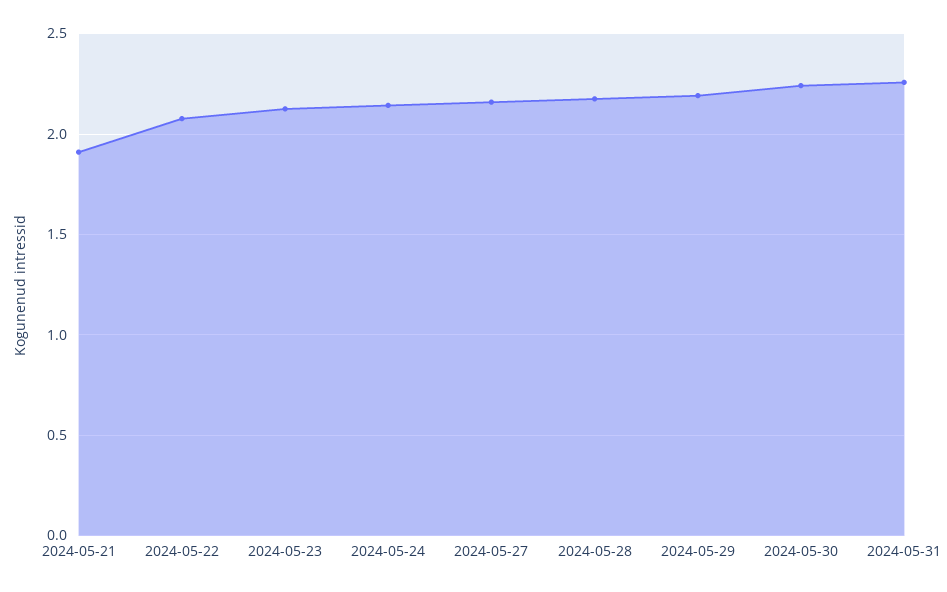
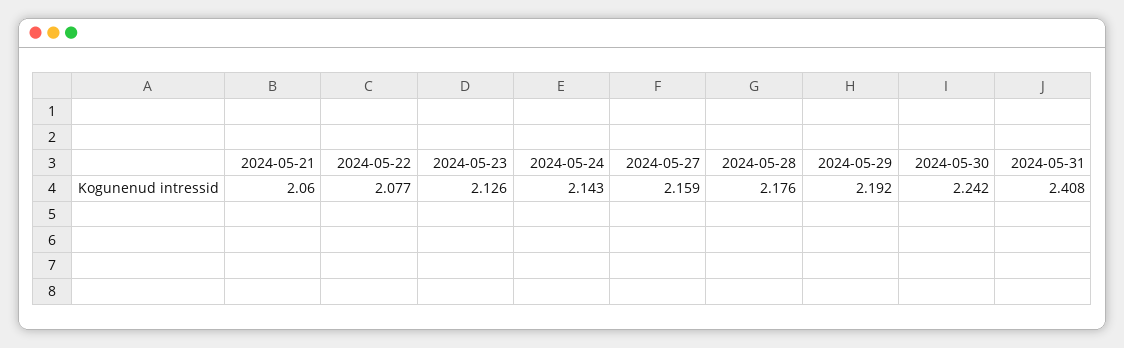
  {
-   "2024-05-21": 1.9,
+   "2024-05-21": 2.06,
    "2024-05-22": 2.077,
    "2024-05-23": 2.126,
    "2024-05-24": 2.143,
    "2024-05-27": 2.159,
    "2024-05-28": 2.176,
    "2024-05-29": 2.192,
    "2024-05-30": 2.242,
-   "2024-05-31": 2.25
+   "2024-05-31": 2.408
  }

